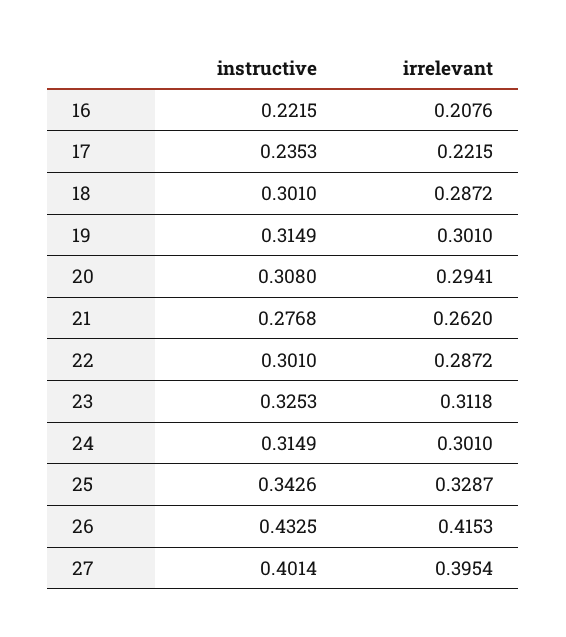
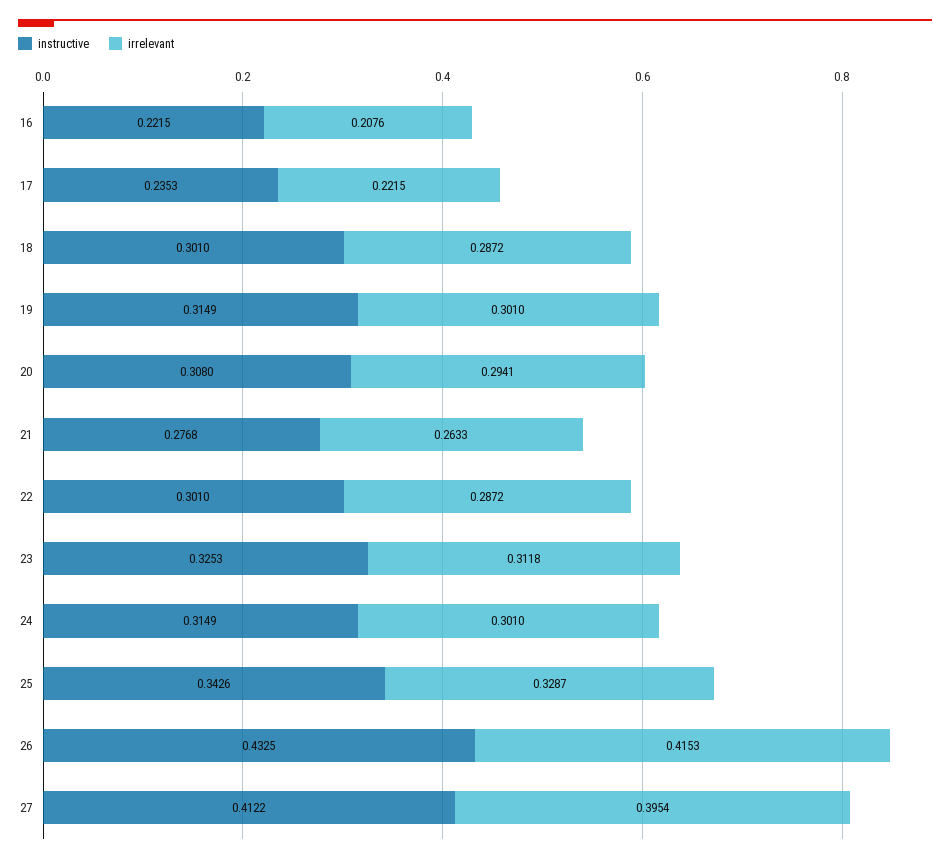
  {
    "instructive": {
      "16": 0.2215,
      "17": 0.2353,
      "18": 0.301,
      "19": 0.3149,
      "20": 0.308,
      "21": 0.2768,
      "22": 0.301,
      "23": 0.3253,
      "24": 0.3149,
      "25": 0.3426,
      "26": 0.4325,
-     "27": 0.4014
+     "27": 0.4122
    },
    "irrelevant": {
      "16": 0.2076,
      "17": 0.2215,
      "18": 0.2872,
      "19": 0.301,
      "20": 0.2941,
-     "21": 0.262,
+     "21": 0.2633,
      "22": 0.2872,
      "23": 0.3118,
      "24": 0.301,
      "25": 0.3287,
      "26": 0.4153,
      "27": 0.3954
    }
  }

